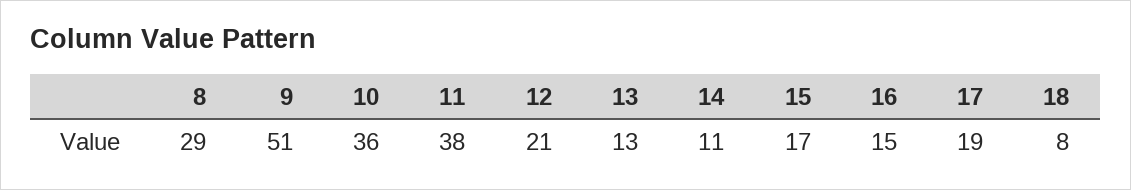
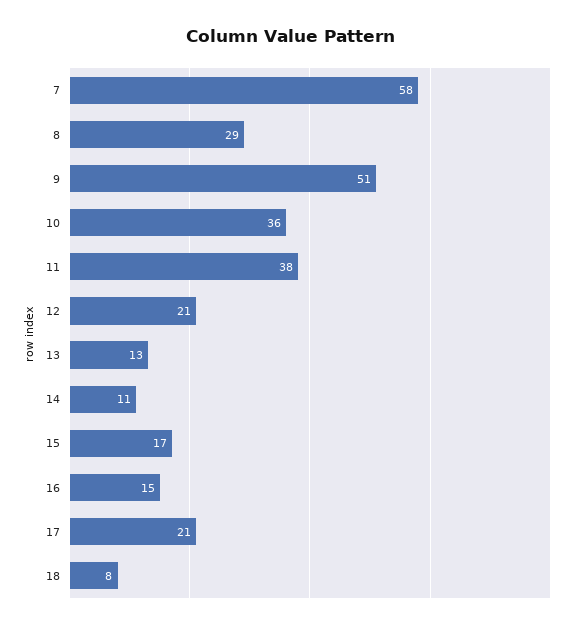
  {
    "8": 29,
    "9": 51,
    "10": 36,
    "11": 38,
    "12": 21,
    "13": 13,
    "14": 11,
    "15": 17,
    "16": 15,
-   "17": 19,
+   "17": 21,
-   "18": 8
+   "18": 8,
+   "7": 58
  }

